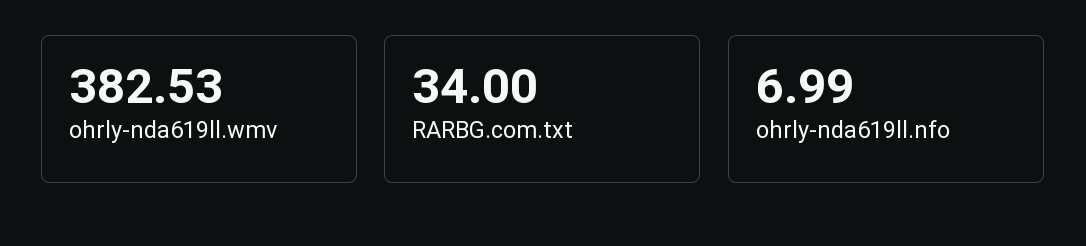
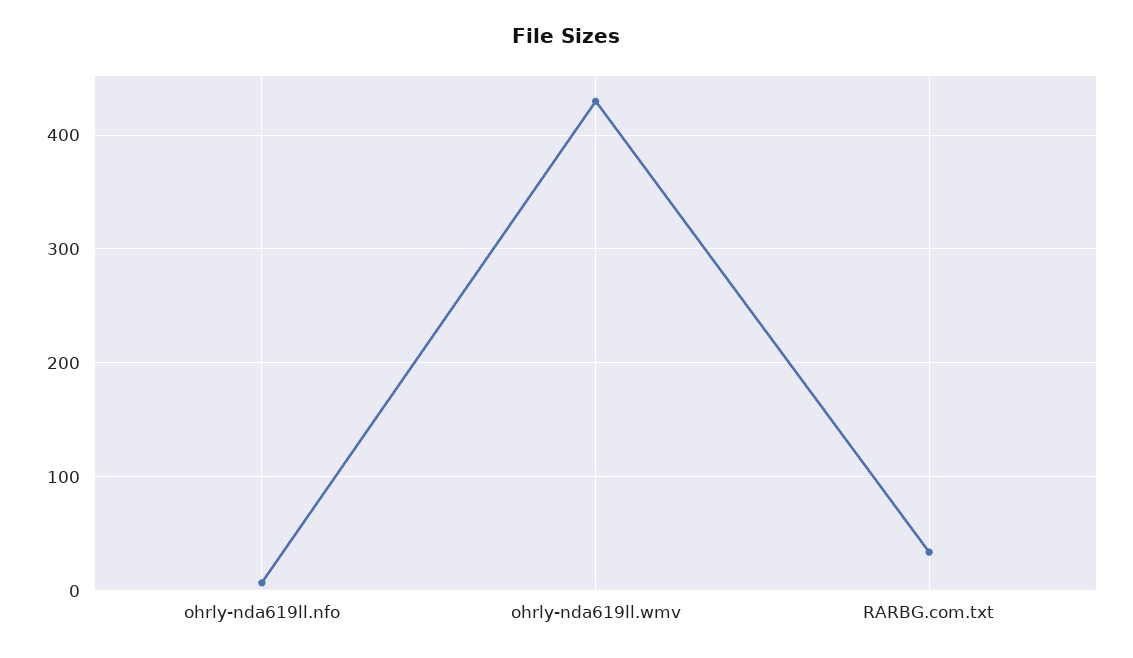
  {
-   "ohrly-nda619ll.wmv": 382.53,
+   "ohrly-nda619ll.wmv": 430,
    "RARBG.com.txt": 34,
    "ohrly-nda619ll.nfo": 6.99
  }

